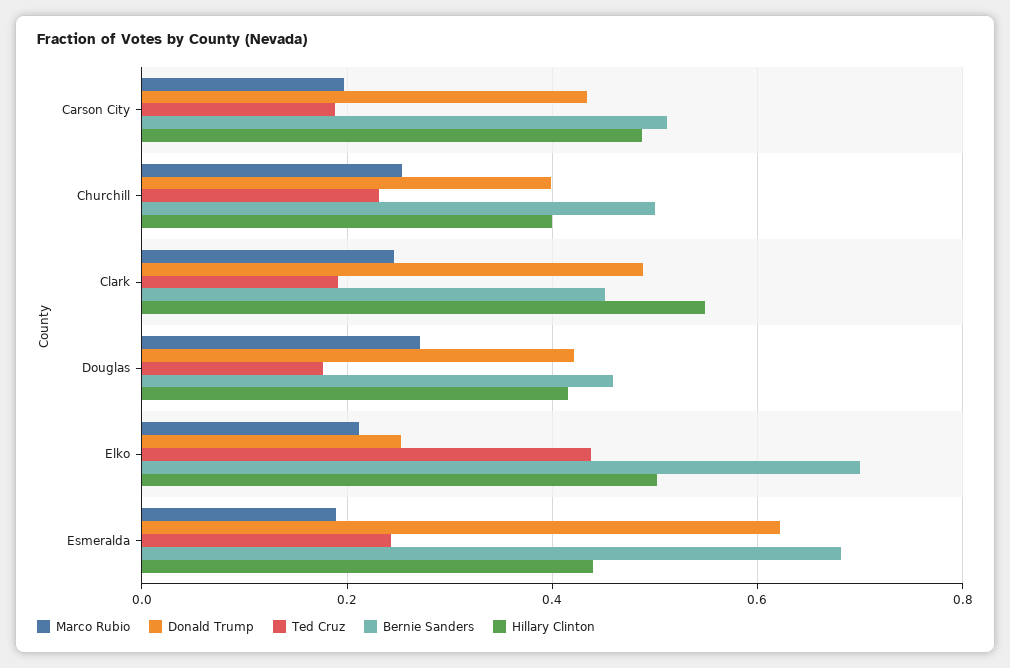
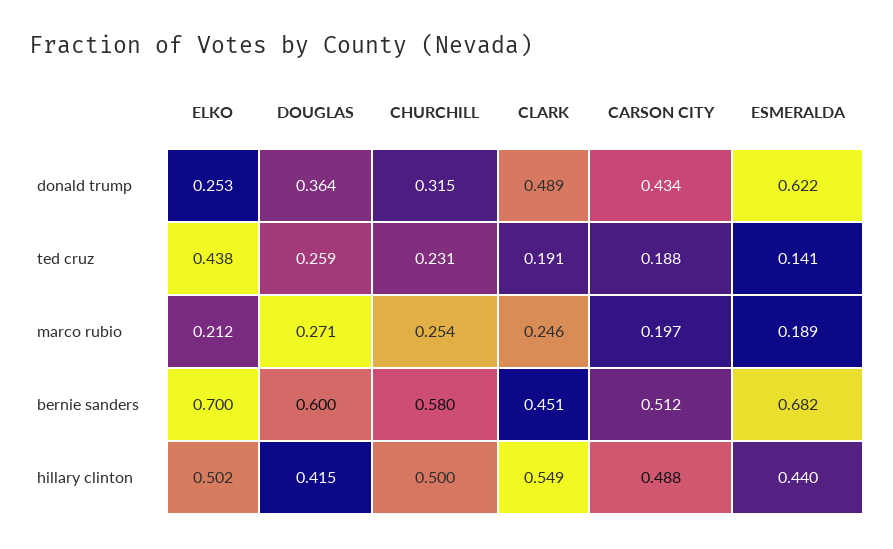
  {
    "Marco Rubio": {
      "Carson City": 0.197,
      "Churchill": 0.254,
      "Clark": 0.246,
      "Douglas": 0.271,
      "Elko": 0.212,
      "Esmeralda": 0.189
    },
    "Donald Trump": {
      "Carson City": 0.434,
-     "Churchill": 0.4,
+     "Churchill": 0.315,
      "Clark": 0.489,
-     "Douglas": 0.42,
+     "Douglas": 0.364,
      "Elko": 0.253,
      "Esmeralda": 0.622
    },
    "Ted Cruz": {
      "Carson City": 0.188,
      "Churchill": 0.231,
      "Clark": 0.191,
-     "Douglas": 0.18,
+     "Douglas": 0.259,
      "Elko": 0.438,
-     "Esmeralda": 0.24
+     "Esmeralda": 0.141
    },
    "Bernie Sanders": {
      "Carson City": 0.512,
-     "Churchill": 0.5,
+     "Churchill": 0.58,
      "Clark": 0.451,
-     "Douglas": 0.46,
+     "Douglas": 0.6,
      "Elko": 0.7,
      "Esmeralda": 0.682
    },
    "Hillary Clinton": {
      "Carson City": 0.488,
-     "Churchill": 0.4,
+     "Churchill": 0.5,
      "Clark": 0.549,
      "Douglas": 0.415,
      "Elko": 0.502,
      "Esmeralda": 0.44
    }
  }

